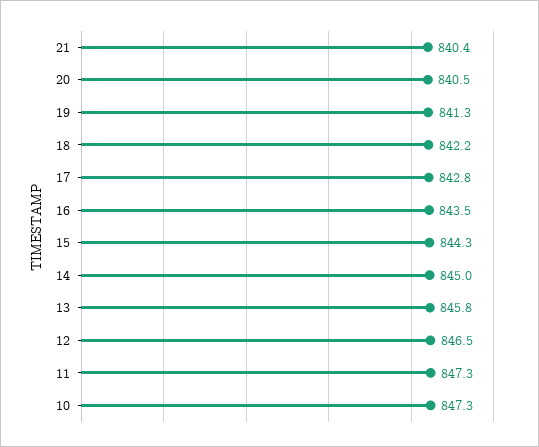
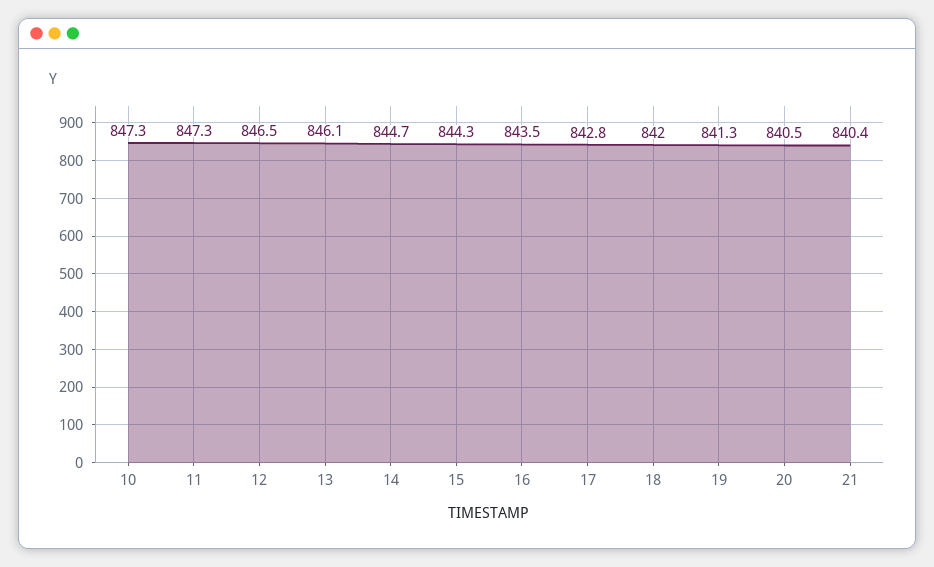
  {
    "21": 840.4,
    "20": 840.5,
    "19": 841.3,
-   "18": 842.2,
+   "18": 842,
    "17": 842.8,
    "16": 843.5,
    "15": 844.3,
-   "14": 845,
+   "14": 844.7,
-   "13": 845.8,
+   "13": 846.1,
    "12": 846.5,
    "11": 847.3,
    "10": 847.3
  }

